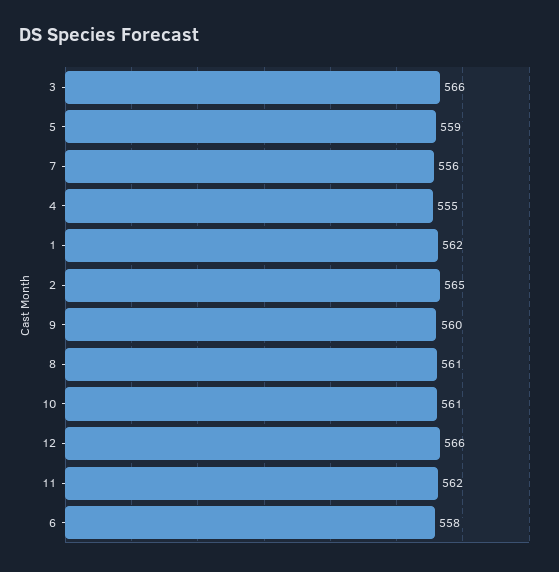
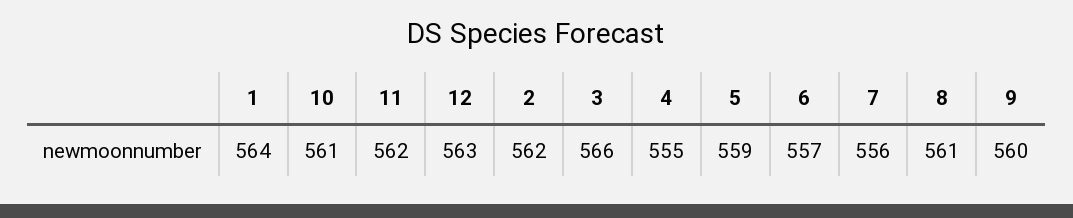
  {
    "3": 566,
    "5": 559,
    "7": 556,
    "4": 555,
-   "1": 562,
+   "1": 564,
-   "2": 565,
+   "2": 562,
    "9": 560,
    "8": 561,
    "10": 561,
-   "12": 566,
+   "12": 563,
    "11": 562,
-   "6": 558
+   "6": 557
  }

